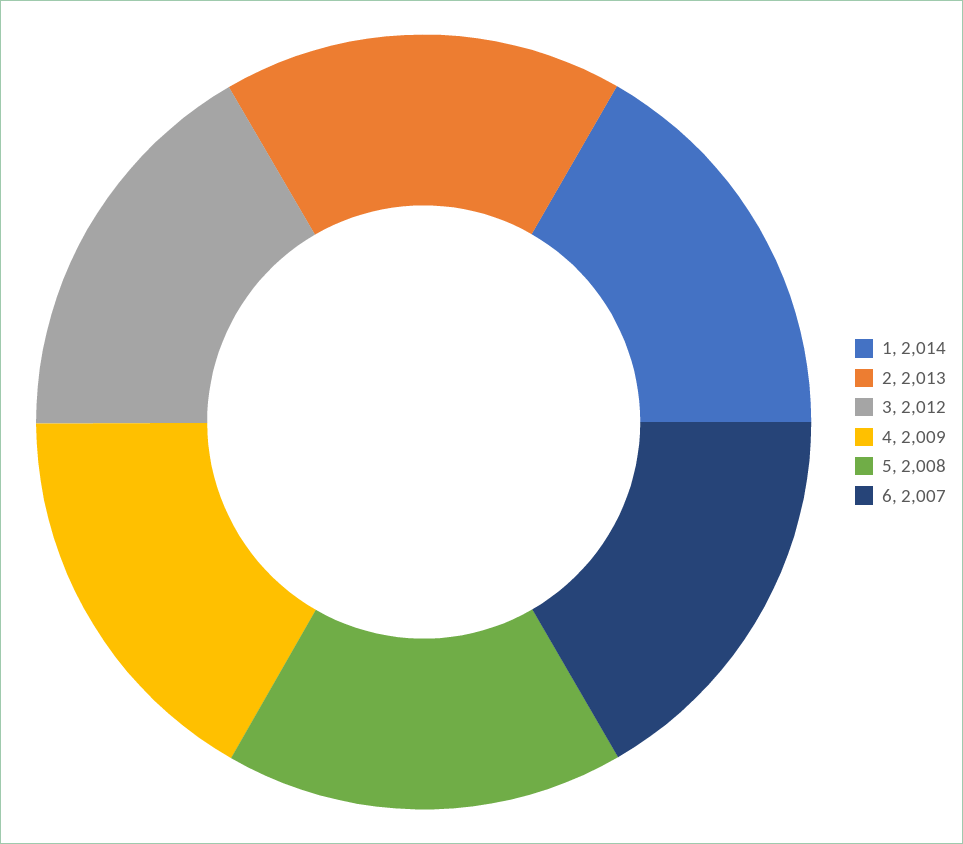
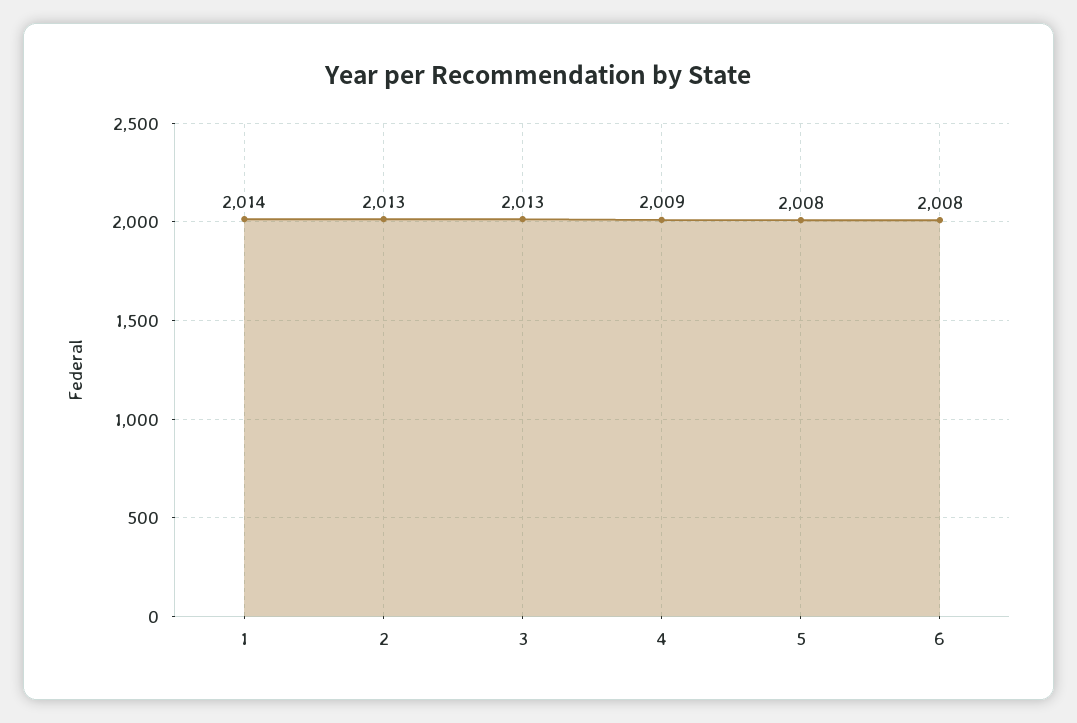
  {
    "1": 2014,
    "2": 2013,
-   "3": 2012,
+   "3": 2013,
    "4": 2009,
    "5": 2008,
-   "6": 2007
+   "6": 2008
  }

